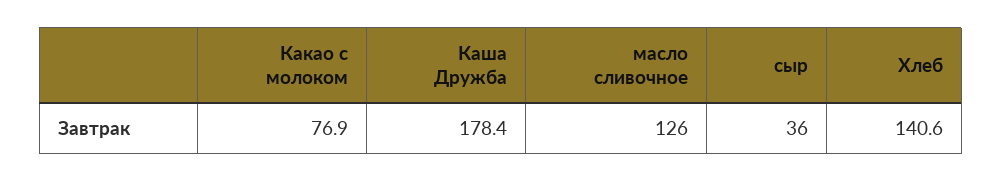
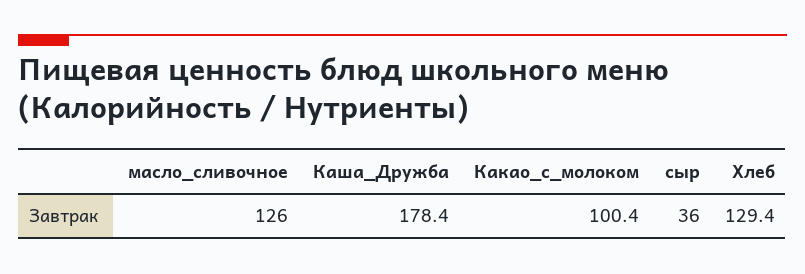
  {
-   "Какао с молоком": 76.9,
+   "Какао с молоком": 100.4,
    "Каша Дружба": 178.4,
    "масло сливочное": 126,
    "сыр": 36,
-   "Хлеб": 140.6
+   "Хлеб": 129.4
  }

